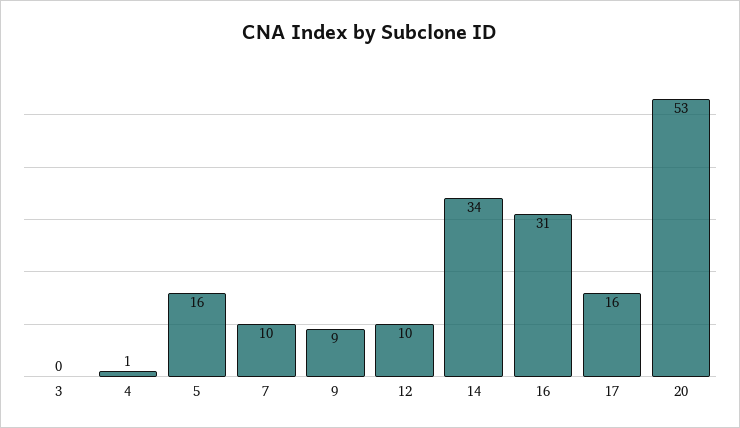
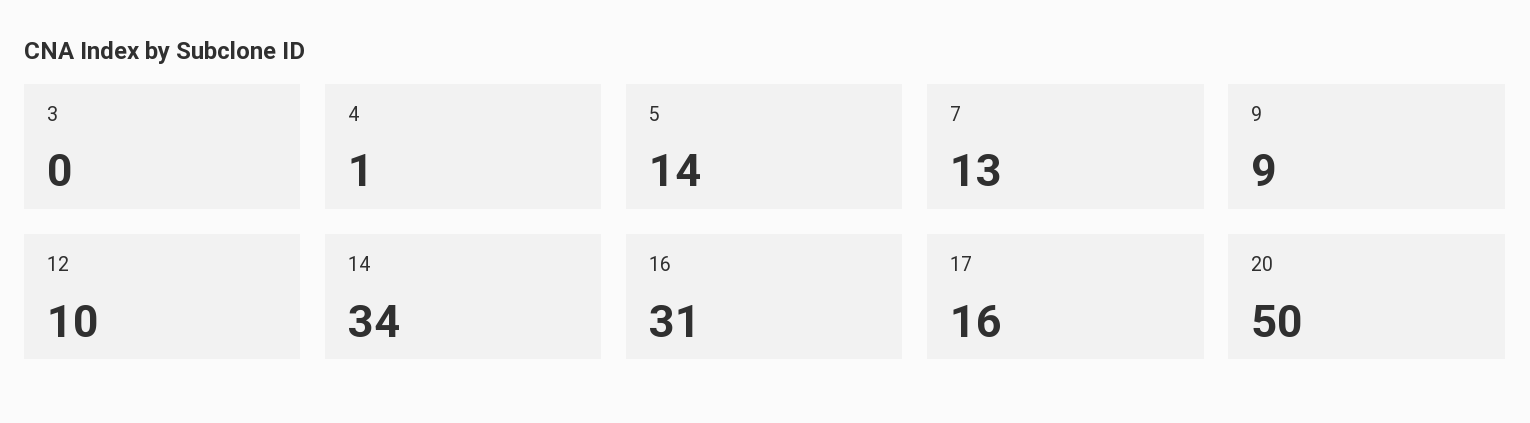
  {
    "3": 0,
    "4": 1,
-   "5": 16,
+   "5": 14,
-   "7": 10,
+   "7": 13,
    "9": 9,
    "12": 10,
    "14": 34,
    "16": 31,
    "17": 16,
-   "20": 53
+   "20": 50
  }

